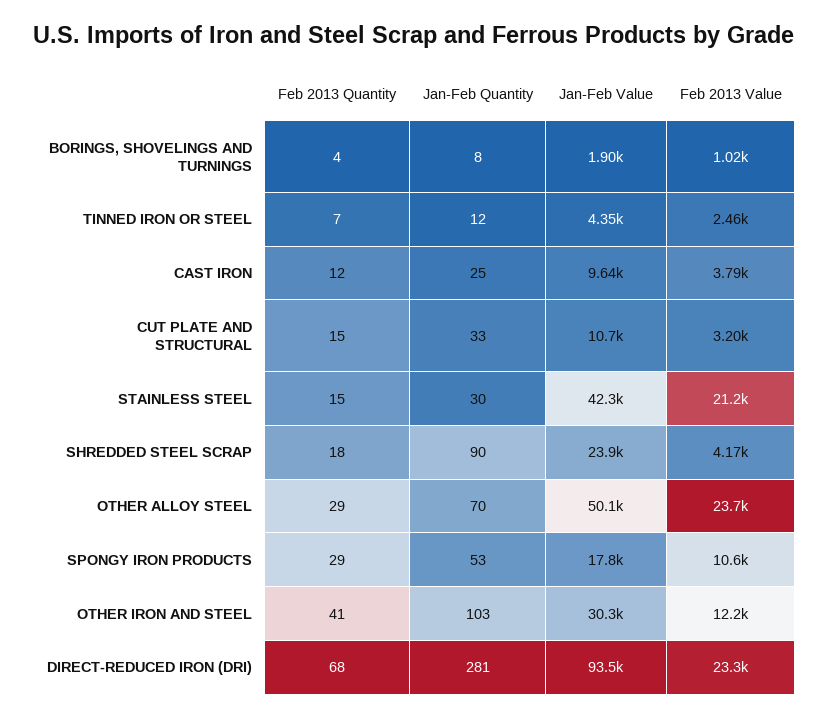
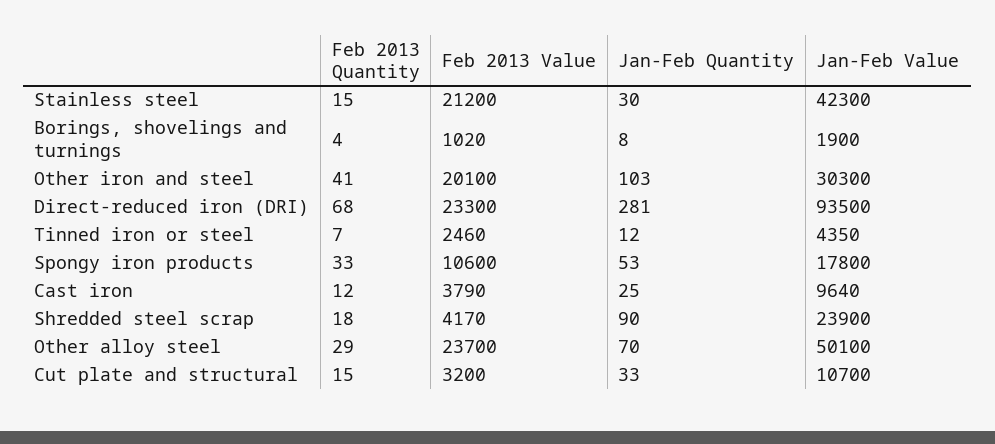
  {
    "Feb 2013 Quantity": {
      "BORINGS, SHOVELINGS AND TURNINGS": 4,
      "TINNED IRON OR STEEL": 7,
      "CAST IRON": 12,
      "CUT PLATE AND STRUCTURAL": 15,
      "STAINLESS STEEL": 15,
      "SHREDDED STEEL SCRAP": 18,
      "OTHER ALLOY STEEL": 29,
-     "SPONGY IRON PRODUCTS": 29,
+     "SPONGY IRON PRODUCTS": 33,
      "OTHER IRON AND STEEL": 41,
      "DIRECT-REDUCED IRON (DRI)": 68
    },
    "Jan-Feb Quantity": {
      "BORINGS, SHOVELINGS AND TURNINGS": 8,
      "TINNED IRON OR STEEL": 12,
      "CAST IRON": 25,
      "CUT PLATE AND STRUCTURAL": 33,
      "STAINLESS STEEL": 30,
      "SHREDDED STEEL SCRAP": 90,
      "OTHER ALLOY STEEL": 70,
      "SPONGY IRON PRODUCTS": 53,
      "OTHER IRON AND STEEL": 103,
      "DIRECT-REDUCED IRON (DRI)": 281
    },
    "Jan-Feb Value": {
      "BORINGS, SHOVELINGS AND TURNINGS": 1900,
      "TINNED IRON OR STEEL": 4350,
      "CAST IRON": 9640,
      "CUT PLATE AND STRUCTURAL": 10700,
      "STAINLESS STEEL": 42300,
      "SHREDDED STEEL SCRAP": 23900,
      "OTHER ALLOY STEEL": 50100,
      "SPONGY IRON PRODUCTS": 17800,
      "OTHER IRON AND STEEL": 30300,
      "DIRECT-REDUCED IRON (DRI)": 93500
    },
    "Feb 2013 Value": {
      "BORINGS, SHOVELINGS AND TURNINGS": 1020,
      "TINNED IRON OR STEEL": 2460,
      "CAST IRON": 3790,
      "CUT PLATE AND STRUCTURAL": 3200,
      "STAINLESS STEEL": 21200,
      "SHREDDED STEEL SCRAP": 4170,
      "OTHER ALLOY STEEL": 23700,
      "SPONGY IRON PRODUCTS": 10600,
-     "OTHER IRON AND STEEL": 12200,
+     "OTHER IRON AND STEEL": 20100,
      "DIRECT-REDUCED IRON (DRI)": 23300
    }
  }

